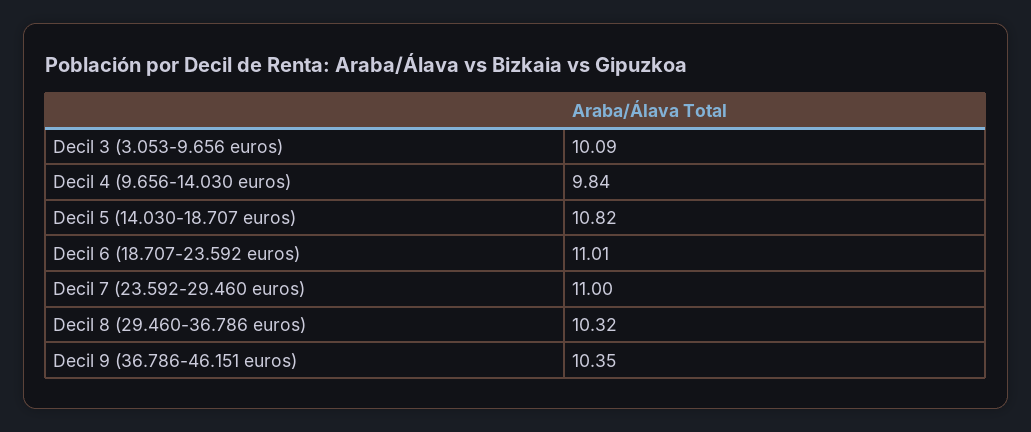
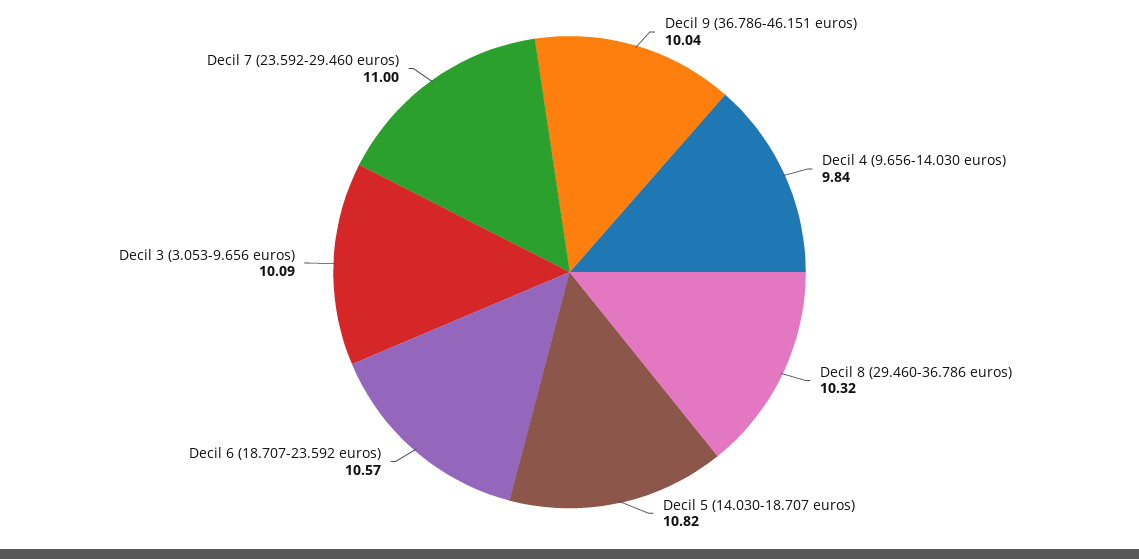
  {
    "Decil 3 (3.053-9.656 euros)": 10.09,
    "Decil 4 (9.656-14.030 euros)": 9.84,
    "Decil 5 (14.030-18.707 euros)": 10.82,
-   "Decil 6 (18.707-23.592 euros)": 11.01,
+   "Decil 6 (18.707-23.592 euros)": 10.57,
    "Decil 7 (23.592-29.460 euros)": 11,
    "Decil 8 (29.460-36.786 euros)": 10.32,
-   "Decil 9 (36.786-46.151 euros)": 10.35
+   "Decil 9 (36.786-46.151 euros)": 10.04
  }

